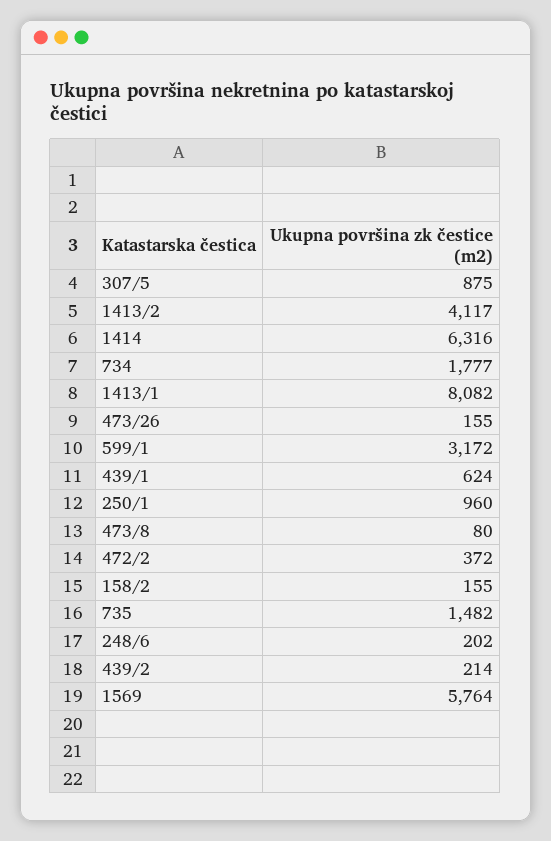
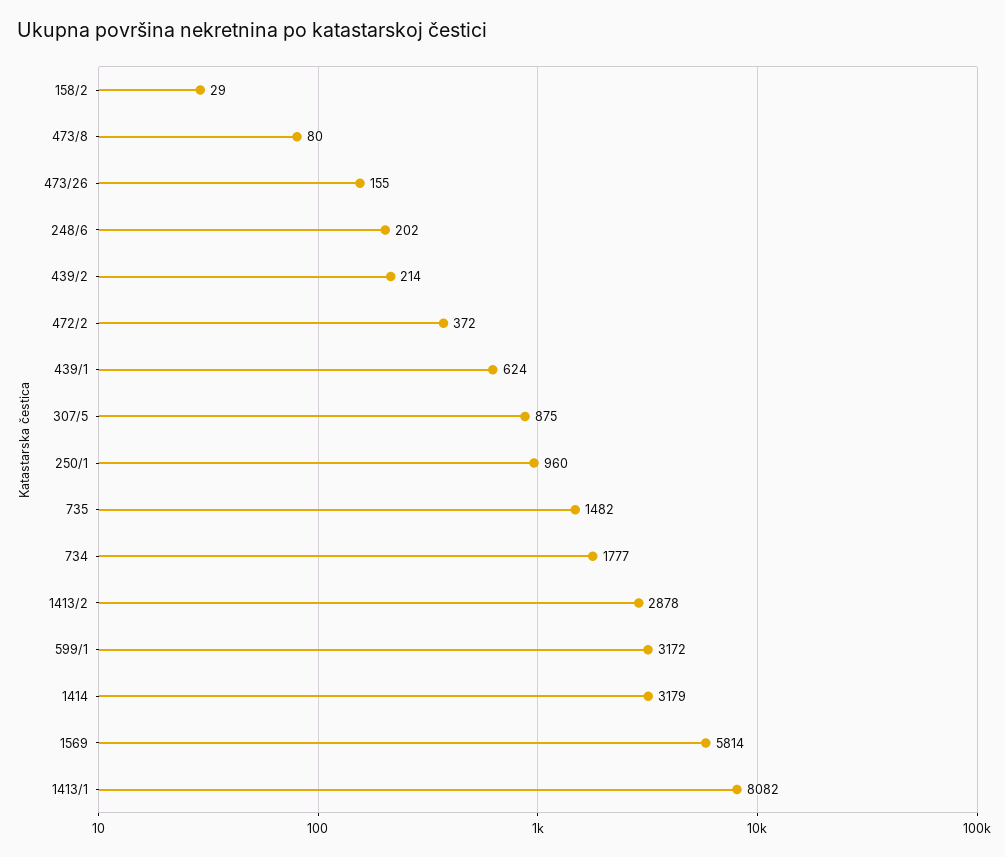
  {
    "307/5": 875,
-   "1413/2": 4117,
+   "1413/2": 2878,
-   "1414": 6316,
+   "1414": 3179,
    "734": 1777,
    "1413/1": 8082,
    "473/26": 155,
    "599/1": 3172,
    "439/1": 624,
    "250/1": 960,
    "473/8": 80,
    "472/2": 372,
-   "158/2": 155,
+   "158/2": 29,
    "735": 1482,
    "248/6": 202,
    "439/2": 214,
-   "1569": 5764
+   "1569": 5814
  }

